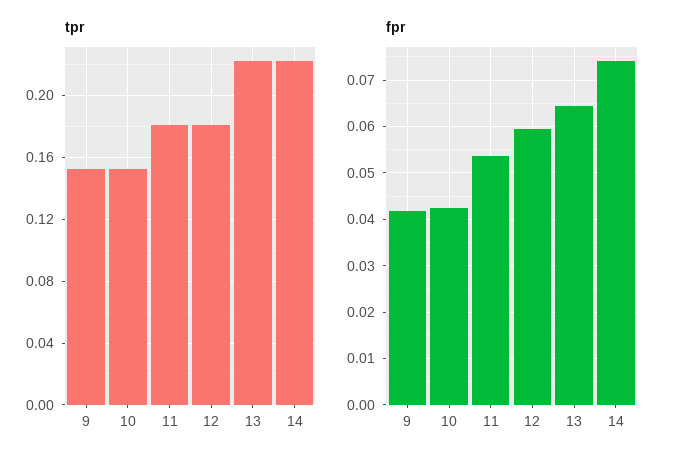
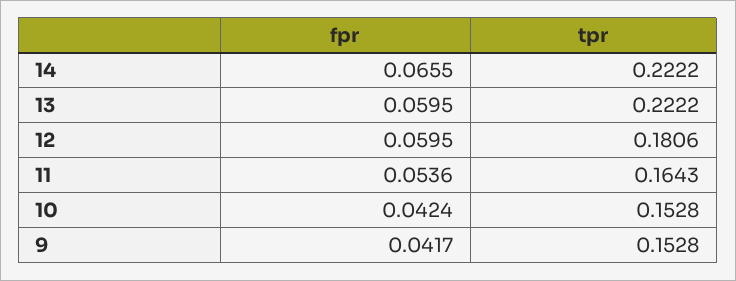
  {
    "tpr": {
      "9": 0.1528,
      "10": 0.1528,
-     "11": 0.18,
+     "11": 0.1643,
      "12": 0.1806,
      "13": 0.2222,
      "14": 0.2222
    },
    "fpr": {
      "9": 0.0417,
      "10": 0.0424,
      "11": 0.0536,
      "12": 0.0595,
-     "13": 0.064,
+     "13": 0.0595,
-     "14": 0.074
+     "14": 0.0655
    }
  }

